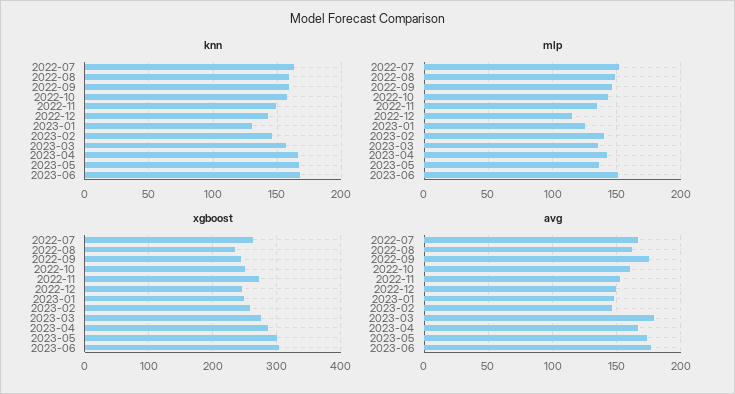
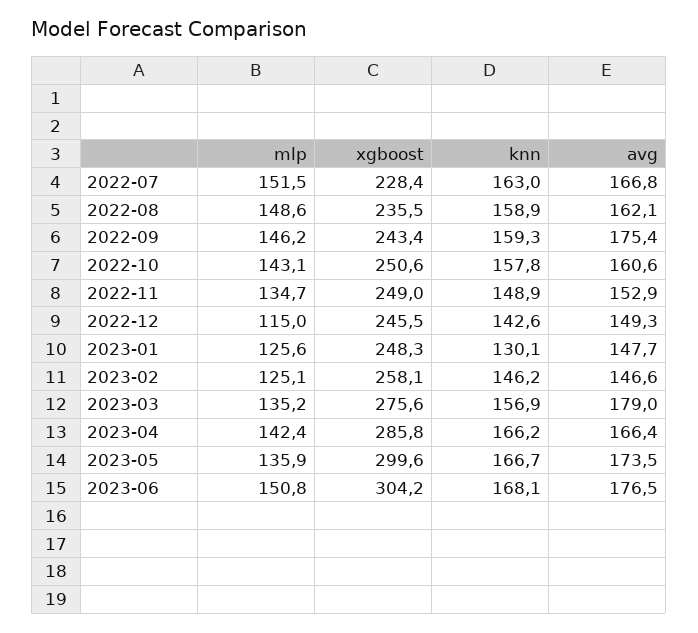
  {
    "knn": {
      "2022-07": 163,
      "2022-08": 158.9,
      "2022-09": 159.3,
      "2022-10": 157.8,
      "2022-11": 148.9,
      "2022-12": 142.6,
      "2023-01": 130.1,
      "2023-02": 146.2,
      "2023-03": 156.9,
      "2023-04": 166.2,
      "2023-05": 166.7,
      "2023-06": 168.1
    },
    "mlp": {
      "2022-07": 151.5,
      "2022-08": 148.6,
      "2022-09": 146.2,
      "2022-10": 143.1,
      "2022-11": 134.7,
      "2022-12": 115,
      "2023-01": 125.6,
-     "2023-02": 140,
+     "2023-02": 125.1,
      "2023-03": 135.2,
      "2023-04": 142.4,
      "2023-05": 135.9,
      "2023-06": 150.8
    },
    "xgboost": {
-     "2022-07": 260,
+     "2022-07": 228.4,
      "2022-08": 235.5,
      "2022-09": 243.4,
      "2022-10": 250.6,
-     "2022-11": 270,
+     "2022-11": 249,
      "2022-12": 245.5,
      "2023-01": 248.3,
      "2023-02": 258.1,
      "2023-03": 275.6,
      "2023-04": 285.8,
      "2023-05": 299.6,
      "2023-06": 304.2
    },
    "avg": {
      "2022-07": 166.8,
      "2022-08": 162.1,
      "2022-09": 175.4,
      "2022-10": 160.6,
      "2022-11": 152.9,
      "2022-12": 149.3,
      "2023-01": 147.7,
      "2023-02": 146.6,
      "2023-03": 179,
      "2023-04": 166.4,
      "2023-05": 173.5,
      "2023-06": 176.5
    }
  }

